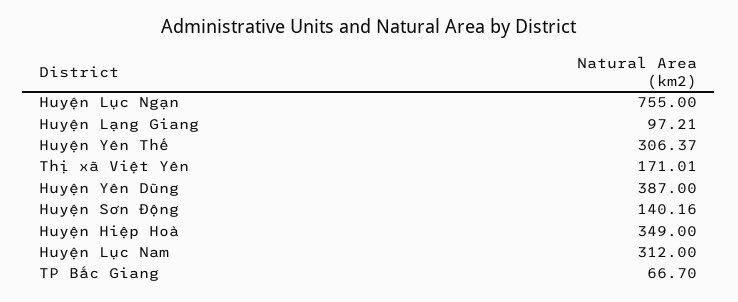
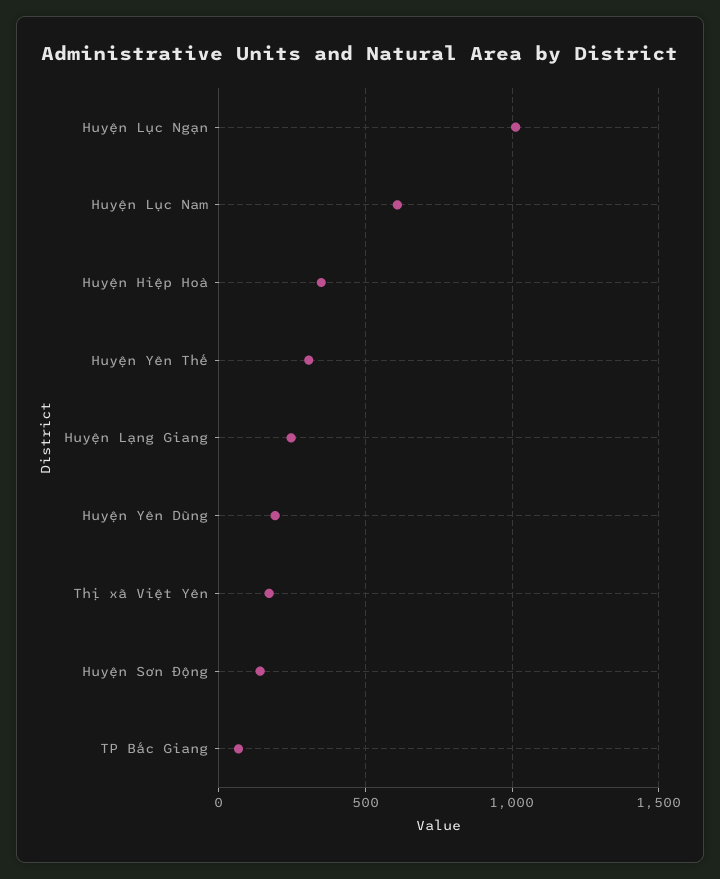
  {
-   "Huyện Lục Ngạn": 755,
+   "Huyện Lục Ngạn": 1000,
-   "Huyện Lạng Giang": 97.21,
+   "Huyện Lạng Giang": 250,
    "Huyện Yên Thế": 306.37,
    "Thị xã Việt Yên": 171.01,
-   "Huyện Yên Dũng": 387,
+   "Huyện Yên Dũng": 200,
    "Huyện Sơn Động": 140.16,
    "Huyện Hiệp Hoà": 349,
-   "Huyện Lục Nam": 312,
+   "Huyện Lục Nam": 600,
    "TP Bắc Giang": 66.7
  }

